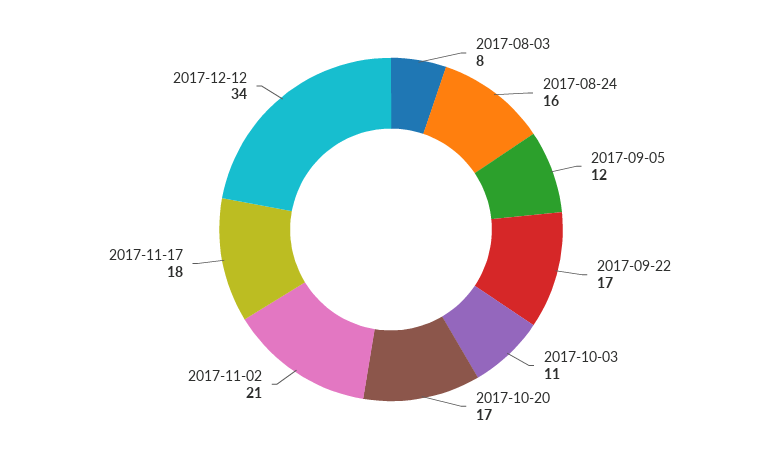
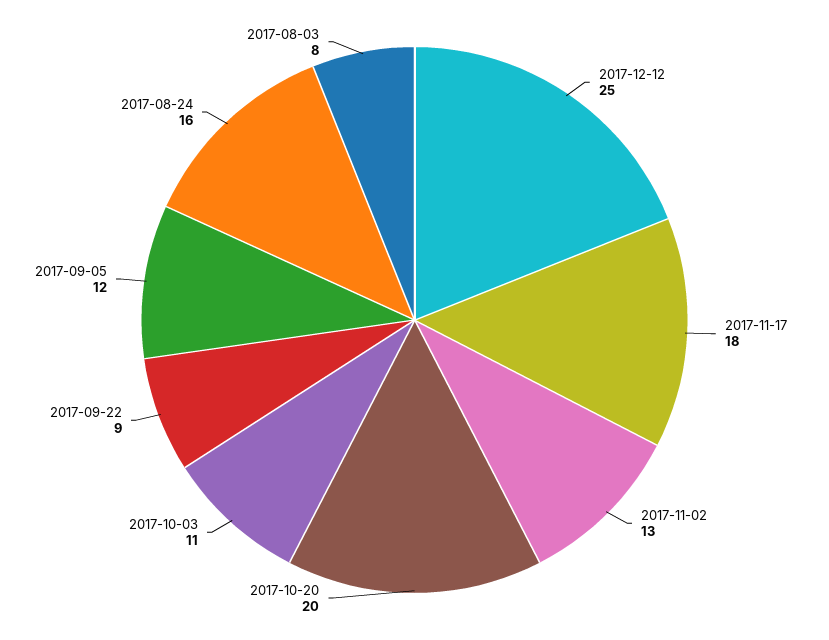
  {
    "2017-08-03": 8,
    "2017-08-24": 16,
    "2017-09-05": 12,
-   "2017-09-22": 17,
+   "2017-09-22": 9,
    "2017-10-03": 11,
-   "2017-10-20": 17,
+   "2017-10-20": 20,
-   "2017-11-02": 21,
+   "2017-11-02": 13,
    "2017-11-17": 18,
-   "2017-12-12": 34
+   "2017-12-12": 25
  }

